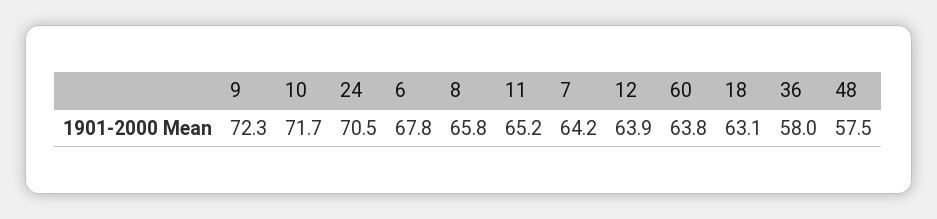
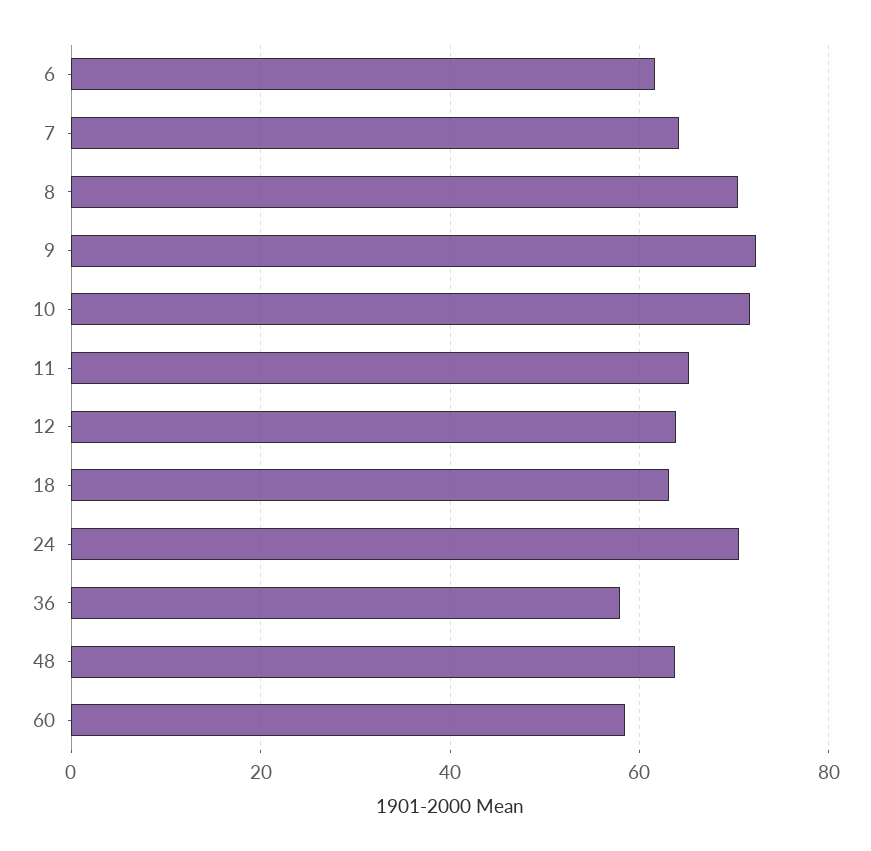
  {
    "9": 72.3,
    "10": 71.7,
    "24": 70.5,
-   "6": 67.8,
+   "6": 62,
-   "8": 65.8,
+   "8": 70,
    "11": 65.2,
    "7": 64.2,
    "12": 63.9,
-   "60": 63.8,
+   "60": 58,
    "18": 63.1,
    "36": 58,
-   "48": 57.5
+   "48": 64
  }

